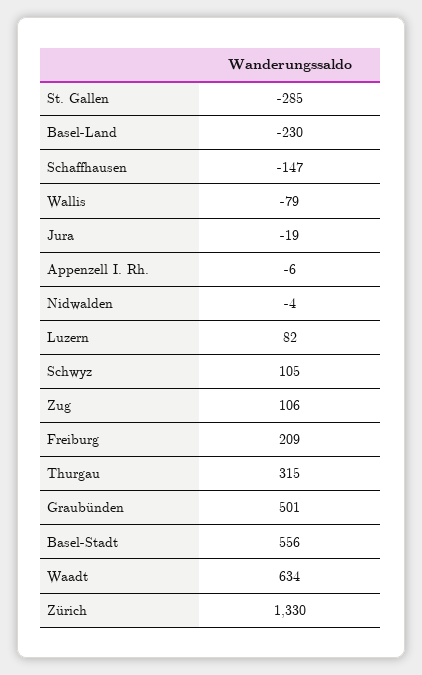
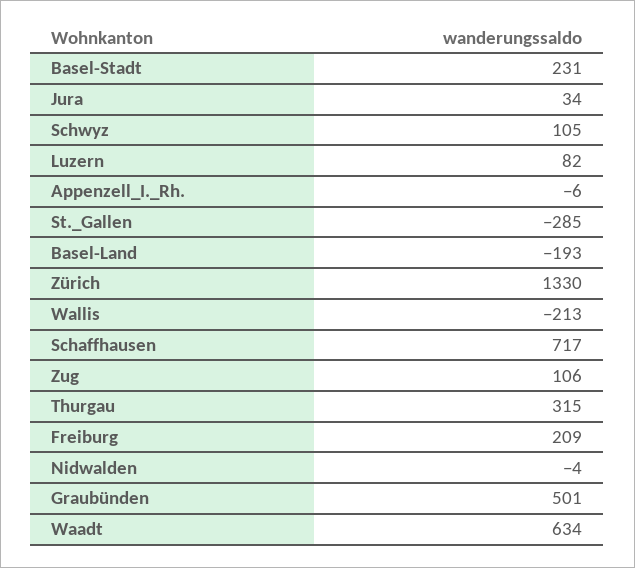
  {
    "St. Gallen": -285,
-   "Basel-Land": -230,
+   "Basel-Land": -193,
-   "Schaffhausen": -147,
+   "Schaffhausen": 717,
-   "Wallis": -79,
+   "Wallis": -213,
-   "Jura": -19,
+   "Jura": 34,
    "Appenzell I. Rh.": -6,
    "Nidwalden": -4,
    "Luzern": 82,
    "Schwyz": 105,
    "Zug": 106,
    "Freiburg": 209,
    "Thurgau": 315,
    "Graubünden": 501,
-   "Basel-Stadt": 556,
+   "Basel-Stadt": 231,
    "Waadt": 634,
    "Zürich": 1330
  }

